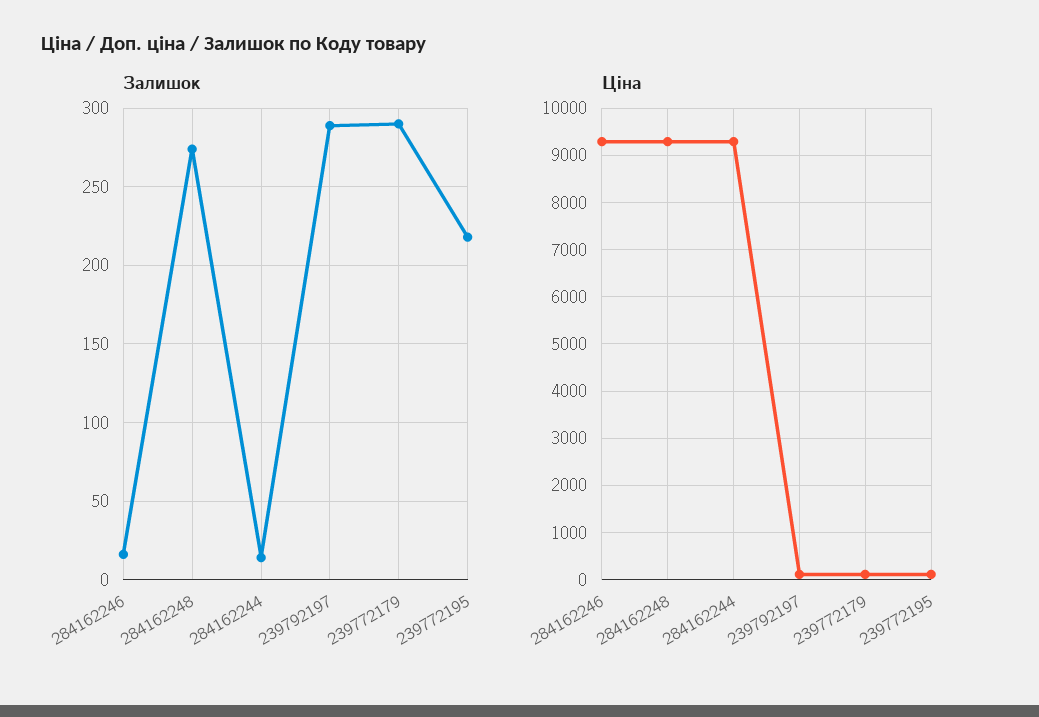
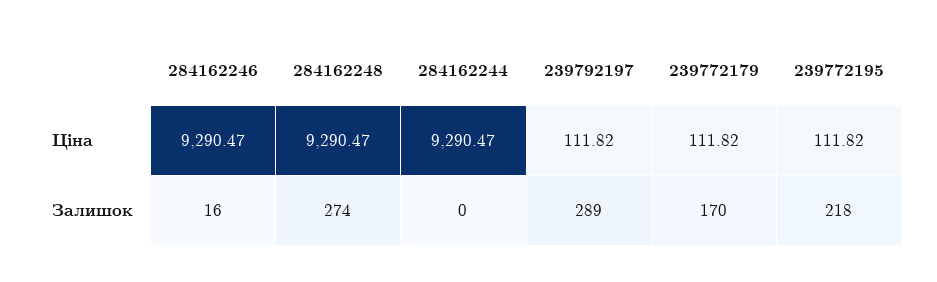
  {
    "Залишок": {
      "284162246": 16,
      "284162248": 274,
-     "284162244": 15,
+     "284162244": 0,
      "239792197": 289,
-     "239772179": 290,
+     "239772179": 170,
      "239772195": 218
    },
    "Ціна": {
      "284162246": 9290.47,
      "284162248": 9290.47,
      "284162244": 9290.47,
      "239792197": 111.82,
      "239772179": 111.82,
      "239772195": 111.82
    }
  }

